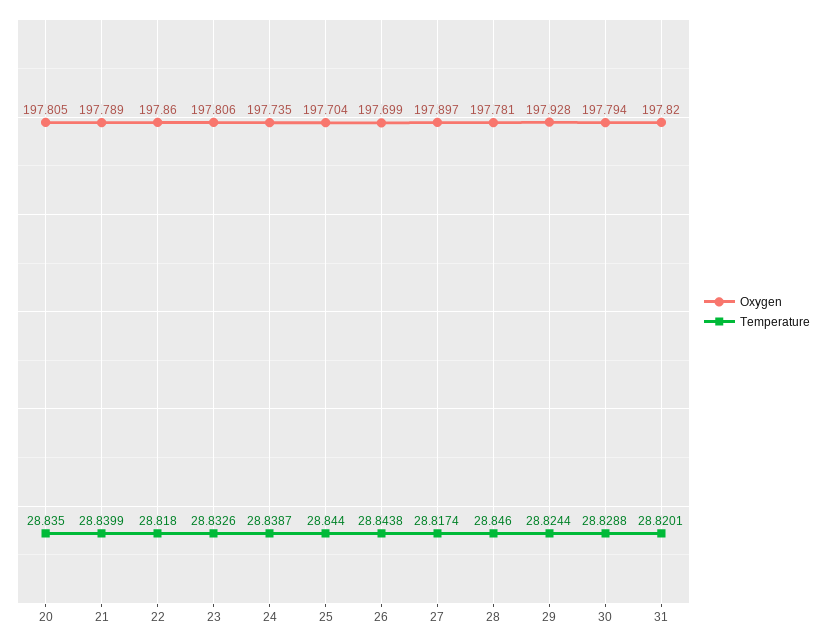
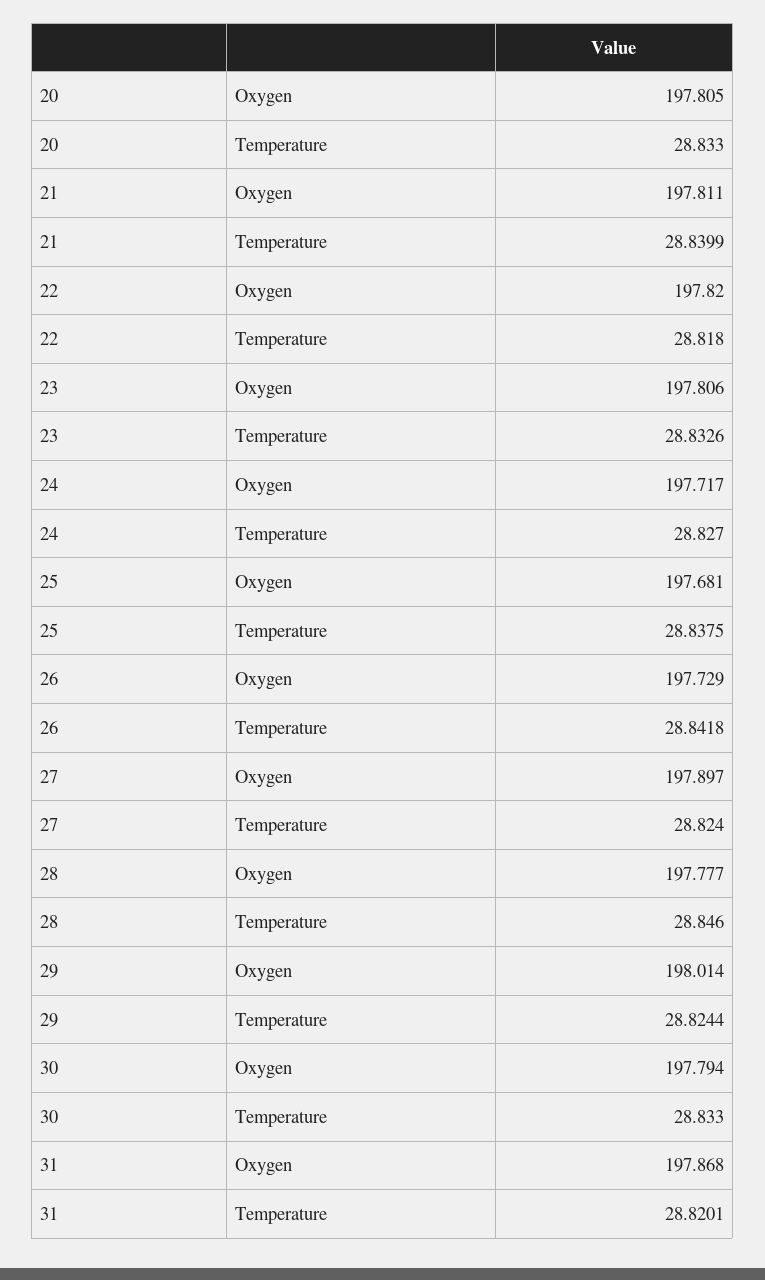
  {
    "Oxygen": {
      "20": 197.805,
-     "21": 197.789,
+     "21": 197.811,
-     "22": 197.86,
+     "22": 197.82,
      "23": 197.806,
-     "24": 197.735,
+     "24": 197.717,
-     "25": 197.704,
+     "25": 197.681,
-     "26": 197.699,
+     "26": 197.729,
      "27": 197.897,
-     "28": 197.781,
+     "28": 197.777,
-     "29": 197.928,
+     "29": 198.014,
      "30": 197.794,
-     "31": 197.82
+     "31": 197.868
    },
    "Temperature": {
-     "20": 28.835,
+     "20": 28.833,
      "21": 28.8399,
      "22": 28.818,
      "23": 28.8326,
-     "24": 28.8387,
+     "24": 28.827,
-     "25": 28.844,
+     "25": 28.8375,
-     "26": 28.8438,
+     "26": 28.8418,
-     "27": 28.8174,
+     "27": 28.824,
      "28": 28.846,
      "29": 28.8244,
-     "30": 28.8288,
+     "30": 28.833,
      "31": 28.8201
    }
  }

